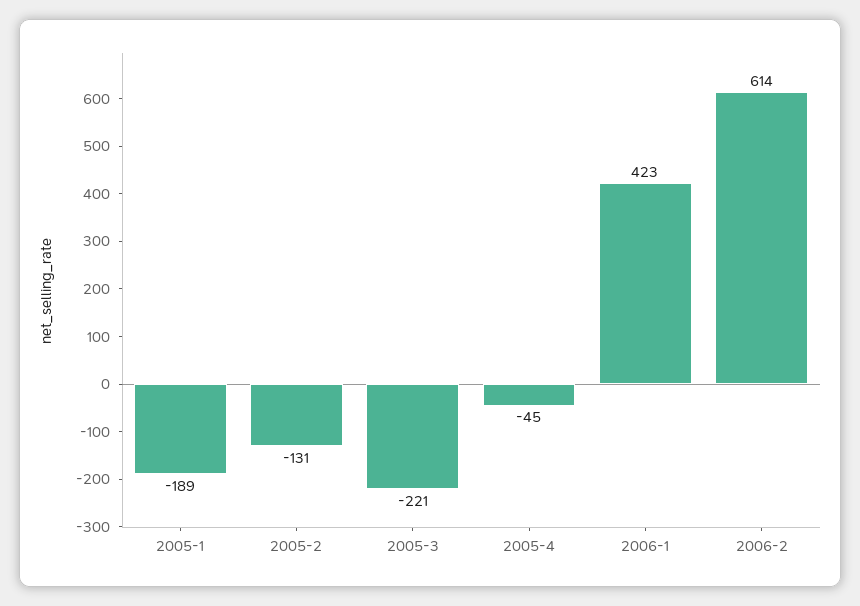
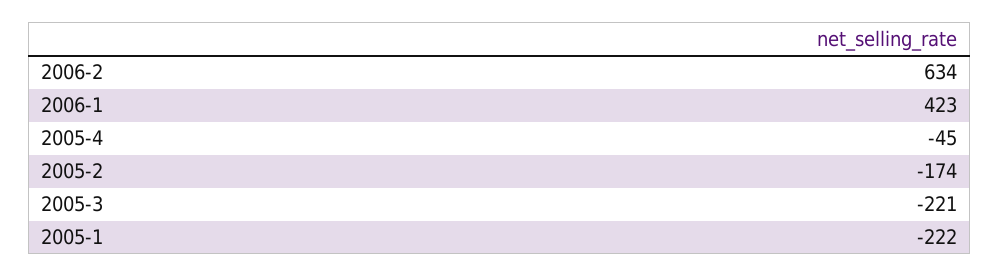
  {
-   "2005-1": -189,
+   "2005-1": -222,
-   "2005-2": -131,
+   "2005-2": -174,
    "2005-3": -221,
    "2005-4": -45,
    "2006-1": 423,
-   "2006-2": 614
+   "2006-2": 634
  }

